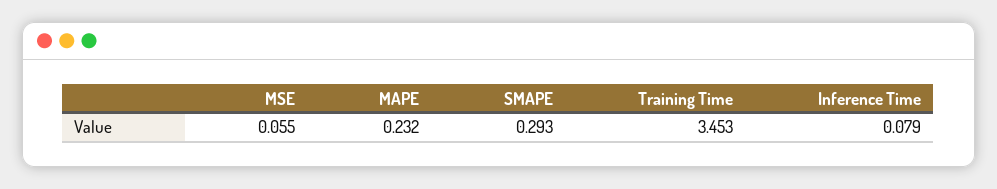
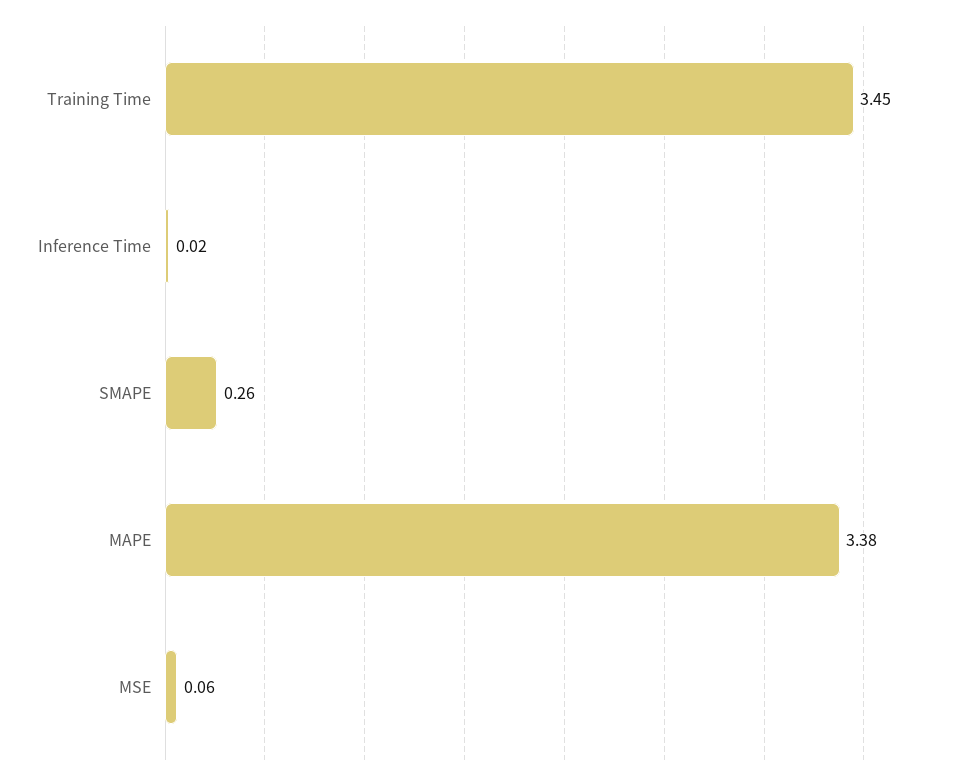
  {
    "MSE": 0.055,
-   "MAPE": 0.232,
+   "MAPE": 3.38,
-   "SMAPE": 0.293,
+   "SMAPE": 0.26,
    "Training Time": 3.453,
-   "Inference Time": 0.079
+   "Inference Time": 0.02
  }

